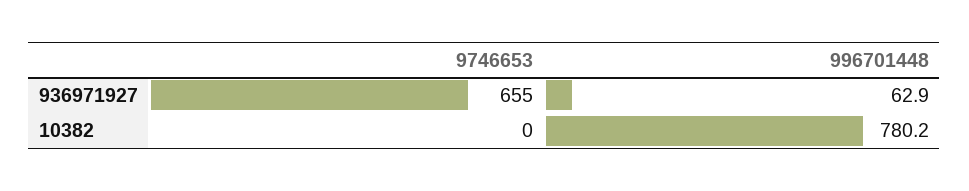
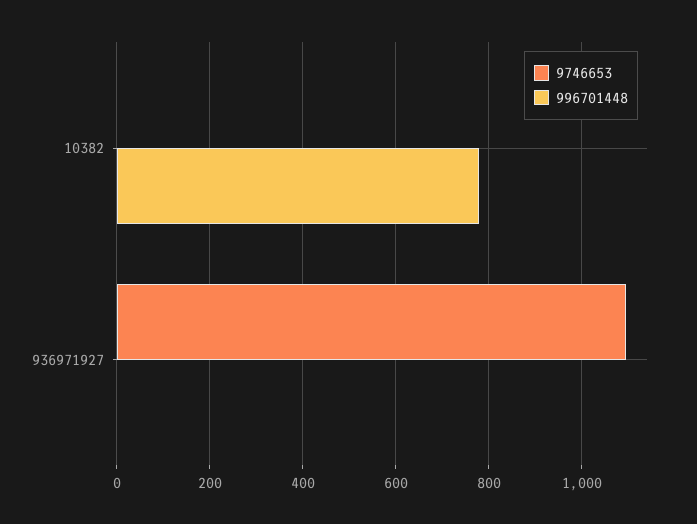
  {
    "9746653": {
-     "936971927": 655,
+     "936971927": 1100,
      "10382": 0
    },
    "996701448": {
-     "936971927": 62.9,
+     "936971927": 0,
      "10382": 780.2
    }
  }

